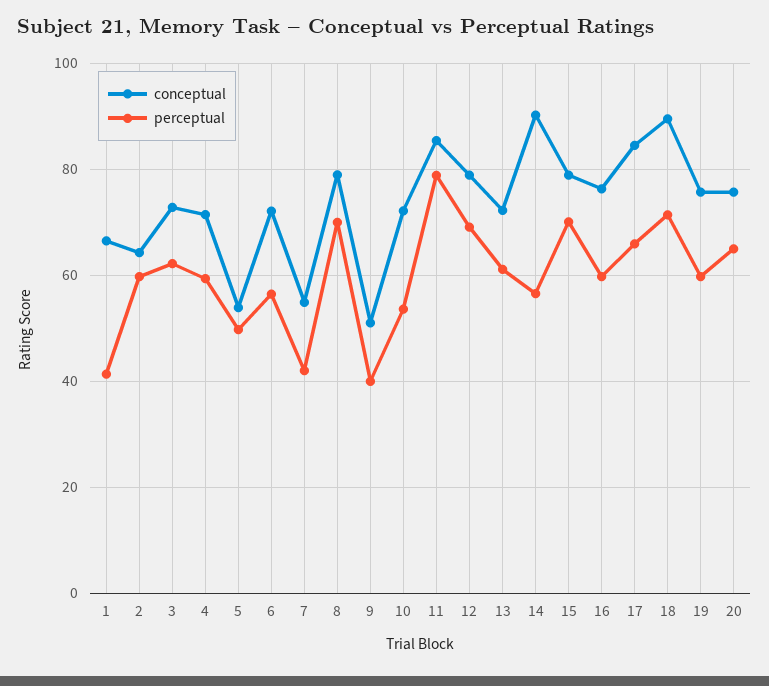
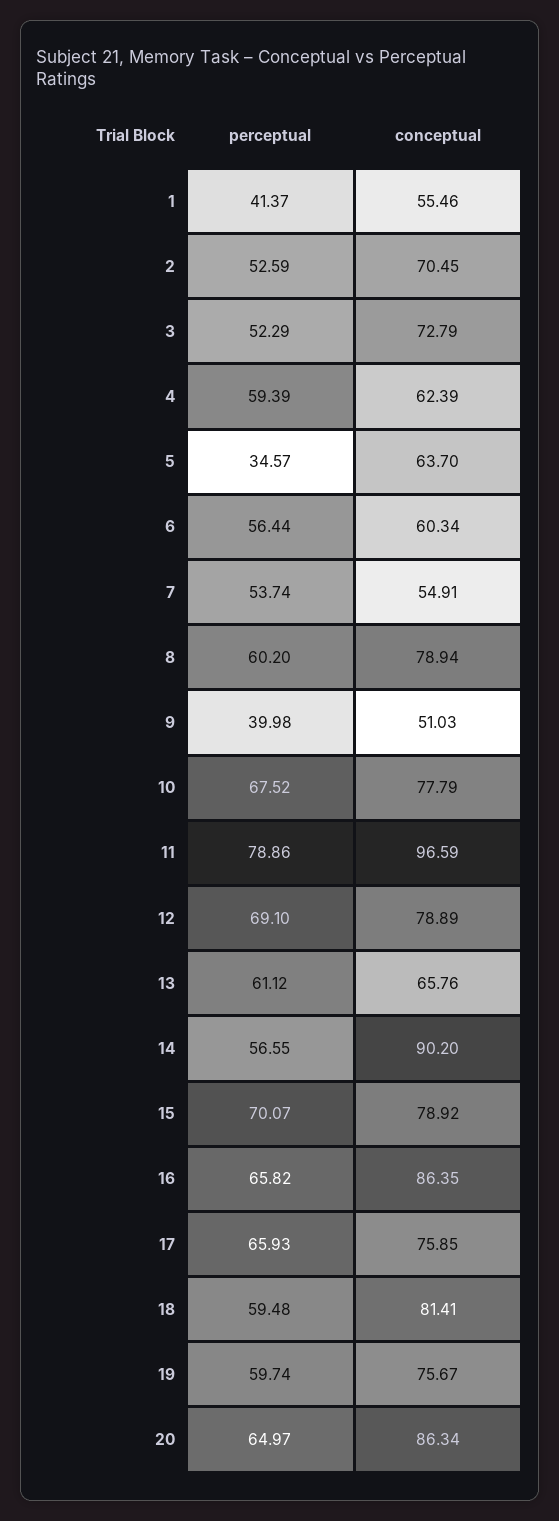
  {
    "conceptual": {
-     "1": 66,
+     "1": 55.46,
-     "2": 64,
+     "2": 70.45,
      "3": 72.79,
-     "4": 72,
+     "4": 62.39,
-     "5": 54,
+     "5": 63.7,
-     "6": 72,
+     "6": 60.34,
      "7": 54.91,
      "8": 78.94,
      "9": 51.03,
-     "10": 72,
+     "10": 77.79,
-     "11": 86,
+     "11": 96.59,
      "12": 78.89,
-     "13": 72,
+     "13": 65.76,
      "14": 90.2,
      "15": 78.92,
-     "16": 76,
+     "16": 86.35,
-     "17": 84,
+     "17": 75.85,
-     "18": 90,
+     "18": 81.41,
      "19": 75.67,
-     "20": 76
+     "20": 86.34
    },
    "perceptual": {
      "1": 41.37,
-     "2": 60,
+     "2": 52.59,
-     "3": 62,
+     "3": 52.29,
      "4": 59.39,
-     "5": 50,
+     "5": 34.57,
      "6": 56.44,
-     "7": 42,
+     "7": 53.74,
-     "8": 70,
+     "8": 60.2,
      "9": 39.98,
-     "10": 54,
+     "10": 67.52,
      "11": 78.86,
      "12": 69.1,
      "13": 61.12,
      "14": 56.55,
      "15": 70.07,
-     "16": 60,
+     "16": 65.82,
      "17": 65.93,
-     "18": 72,
+     "18": 59.48,
      "19": 59.74,
      "20": 64.97
    }
  }

